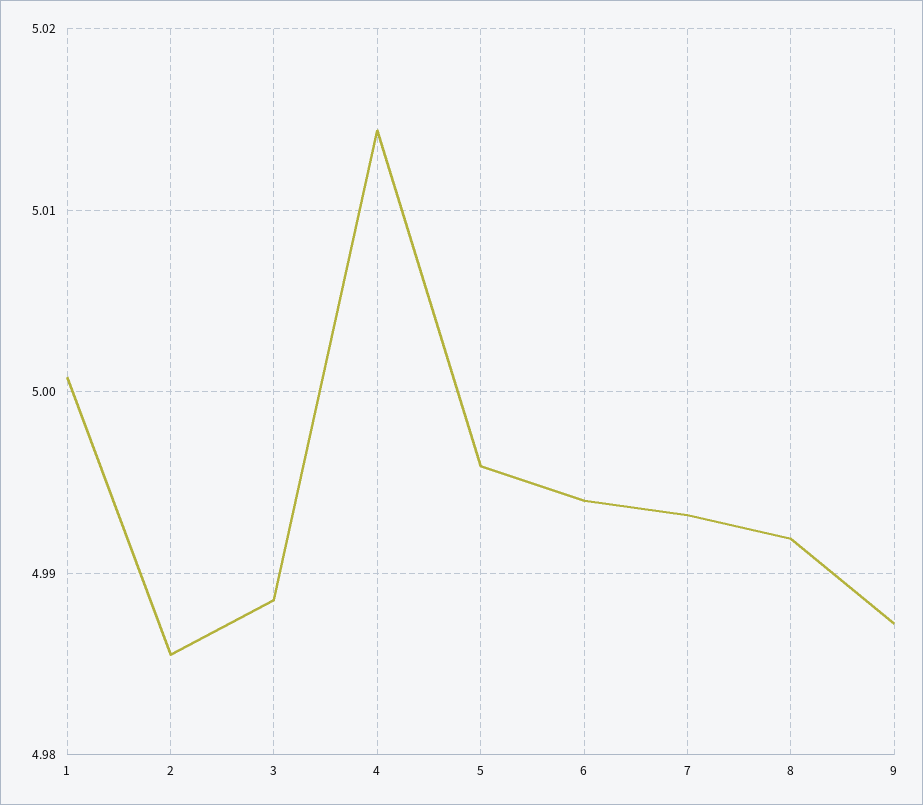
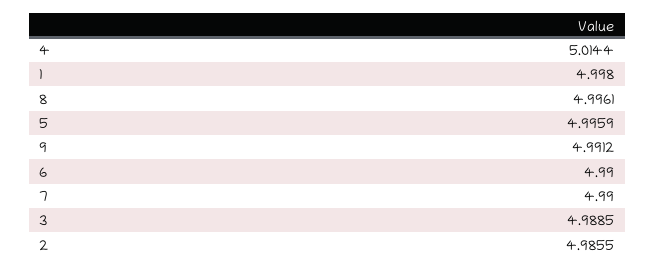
  {
-   "1": 5.001,
+   "1": 4.998,
    "2": 4.9855,
    "3": 4.9885,
    "4": 5.0144,
    "5": 4.9959,
-   "6": 4.994,
+   "6": 4.99,
-   "7": 4.993,
+   "7": 4.99,
-   "8": 4.992,
+   "8": 4.9961,
-   "9": 4.987
+   "9": 4.9912
  }

